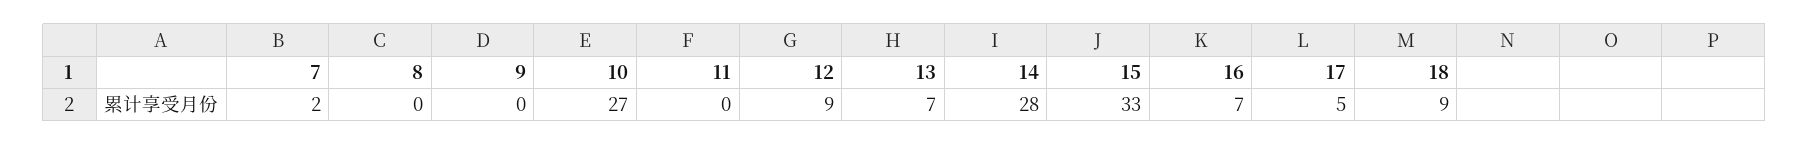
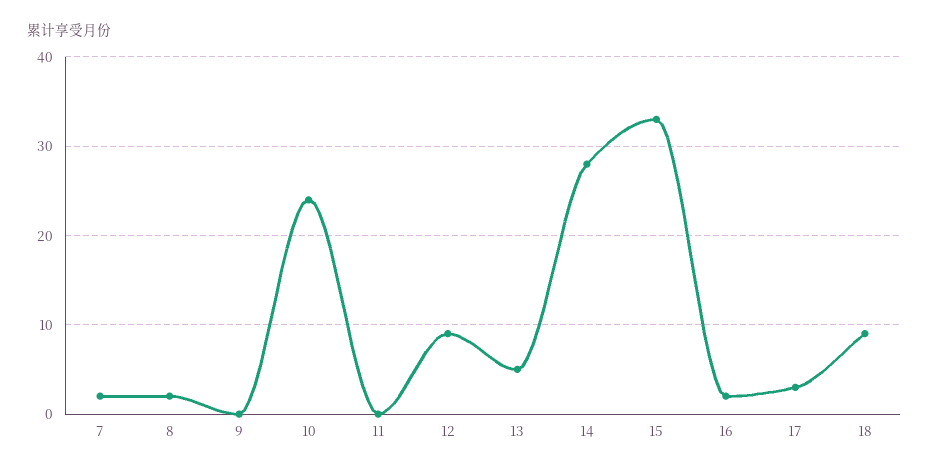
  {
    "7": 2,
-   "8": 0,
+   "8": 2,
    "9": 0,
-   "10": 27,
+   "10": 24,
    "11": 0,
    "12": 9,
-   "13": 7,
+   "13": 5,
    "14": 28,
    "15": 33,
-   "16": 7,
+   "16": 2,
-   "17": 5,
+   "17": 3,
    "18": 9
  }

